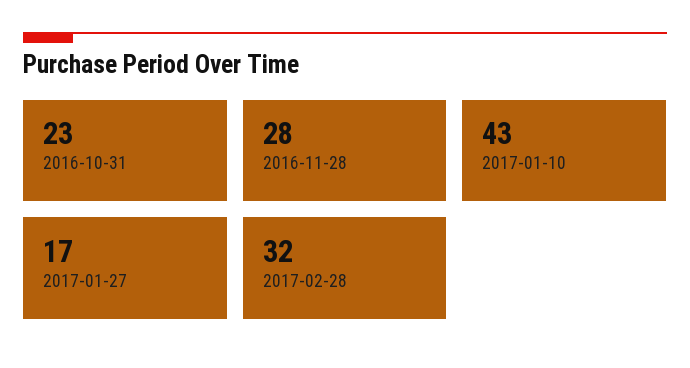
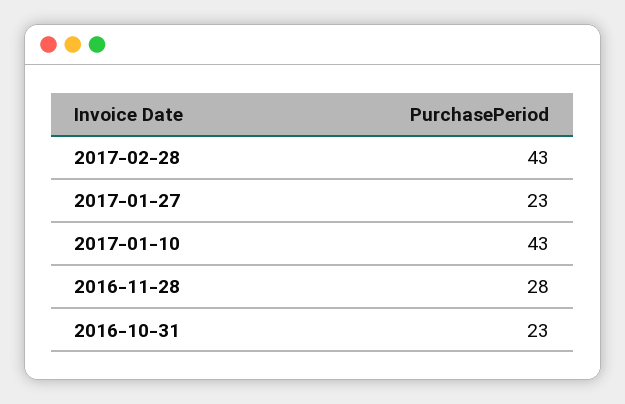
  {
    "2016-10-31": 23,
    "2016-11-28": 28,
    "2017-01-10": 43,
-   "2017-01-27": 17,
+   "2017-01-27": 23,
-   "2017-02-28": 32
+   "2017-02-28": 43
  }

